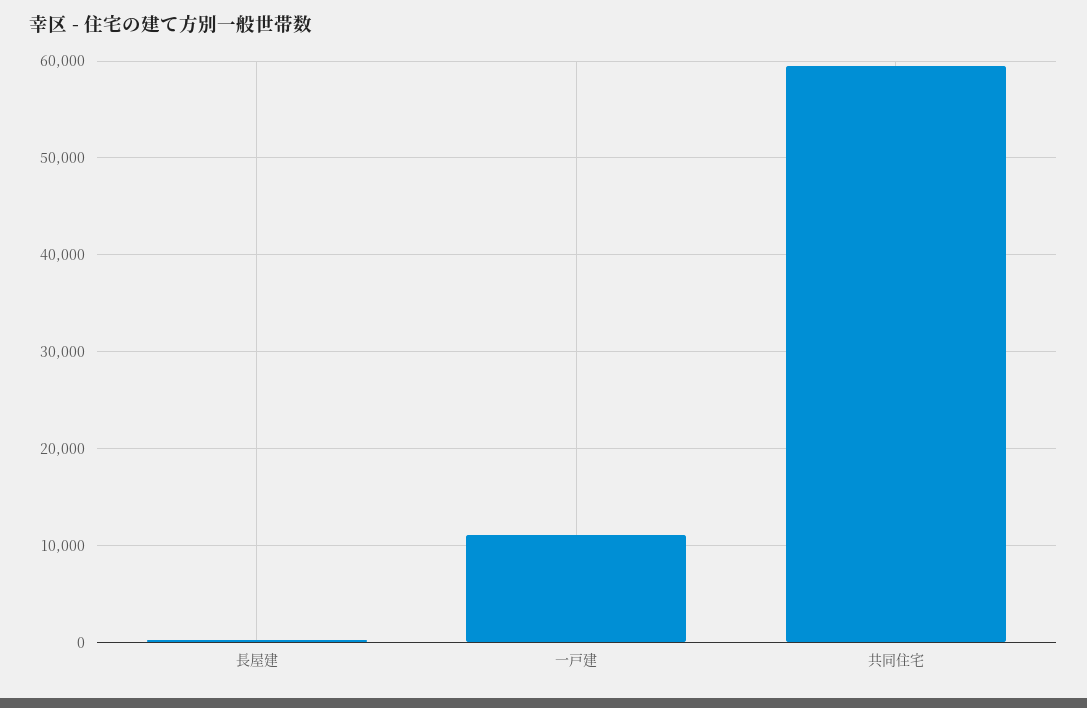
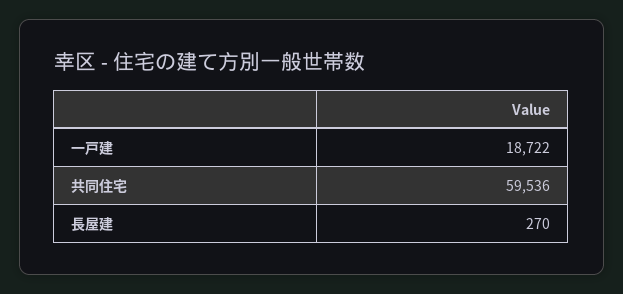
  {
    "長屋建": 270,
-   "一戸建": 11000,
+   "一戸建": 18722,
    "共同住宅": 59536
  }

